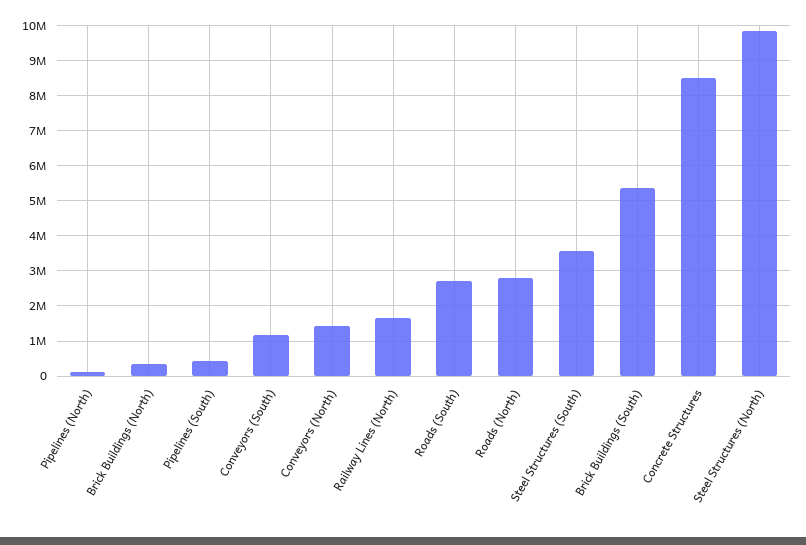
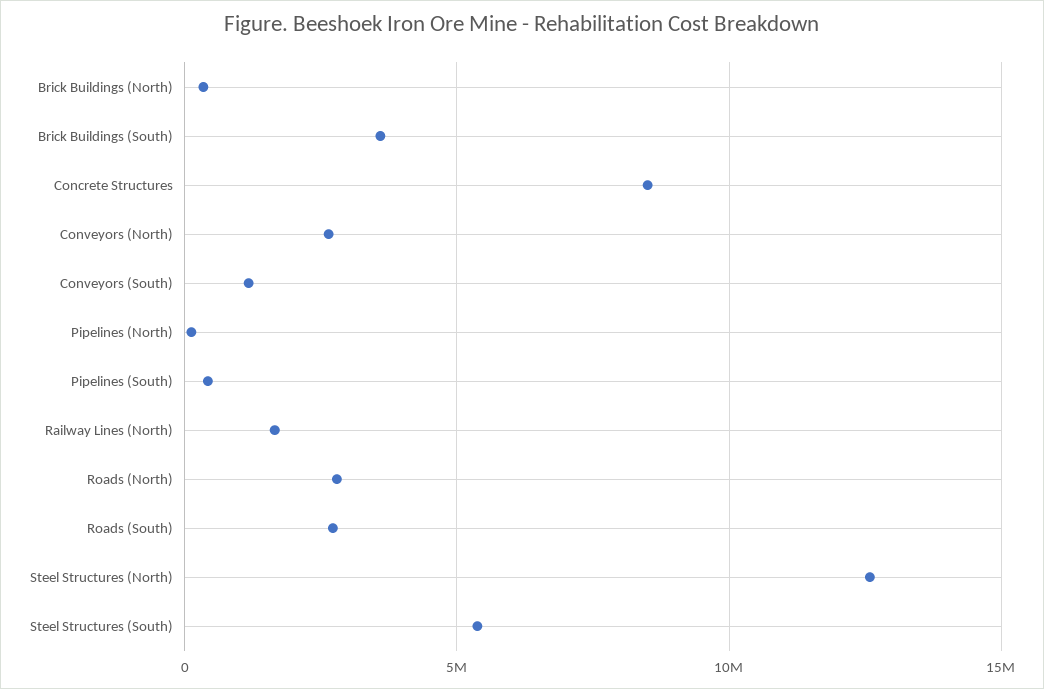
  {
    "Pipelines (North)": 200000,
    "Brick Buildings (North)": 400000,
    "Pipelines (South)": 400000,
    "Conveyors (South)": 1200000,
-   "Conveyors (North)": 1400000,
+   "Conveyors (North)": 2500000,
    "Railway Lines (North)": 1600000,
    "Roads (South)": 2800000,
    "Roads (North)": 2800000,
-   "Steel Structures (South)": 3600000,
+   "Steel Structures (South)": 5500000,
-   "Brick Buildings (South)": 5400000,
+   "Brick Buildings (South)": 3500000,
    "Concrete Structures": 8600000,
-   "Steel Structures (North)": 9800000
+   "Steel Structures (North)": 12500000
  }

